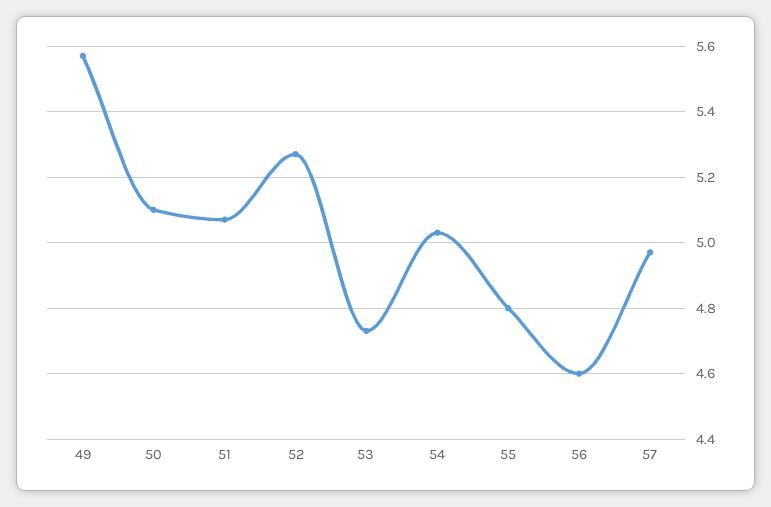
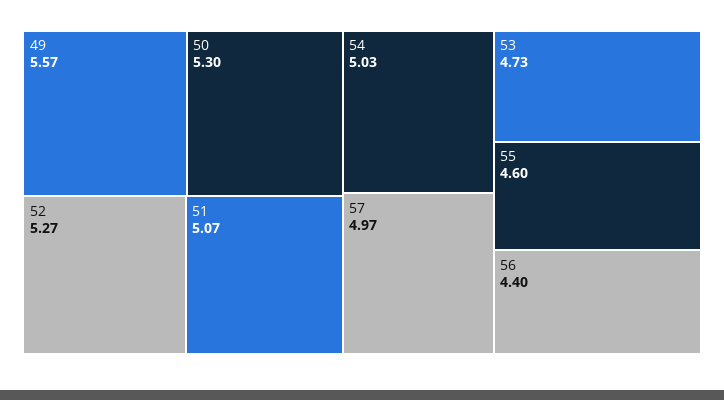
  {
    "49": 5.57,
-   "50": 5.1,
+   "50": 5.3,
    "51": 5.07,
    "52": 5.27,
    "53": 4.73,
    "54": 5.03,
-   "55": 4.8,
+   "55": 4.6,
-   "56": 4.6,
+   "56": 4.4,
    "57": 4.97
  }

